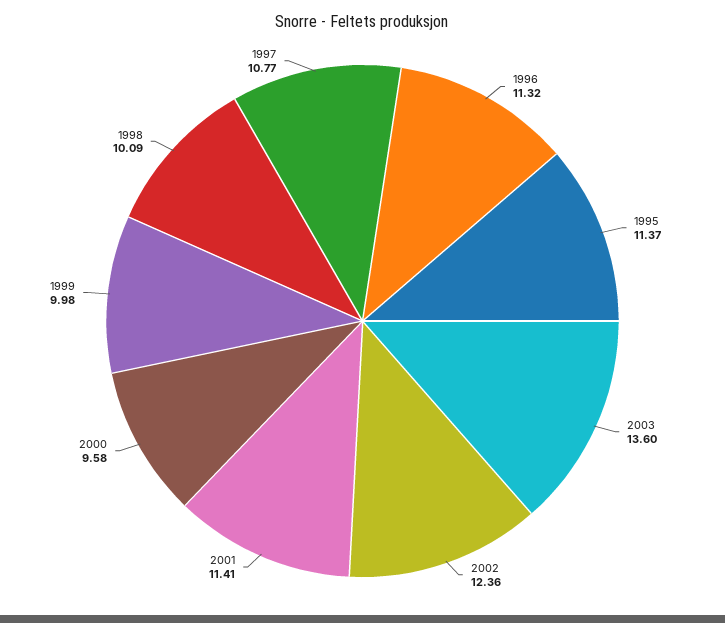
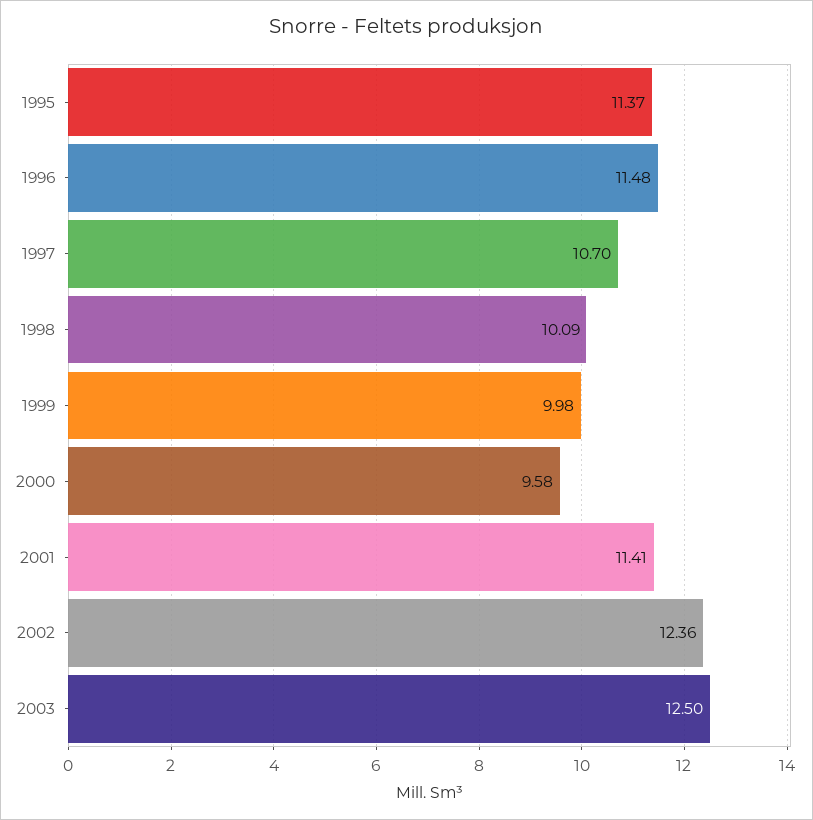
  {
-   "1996": 11.32,
+   "1996": 11.48,
    "1995": 11.37,
-   "2003": 13.6,
+   "2003": 12.5,
    "2002": 12.36,
    "2001": 11.41,
    "2000": 9.58,
    "1999": 9.98,
    "1998": 10.09,
-   "1997": 10.77
+   "1997": 10.7
  }

